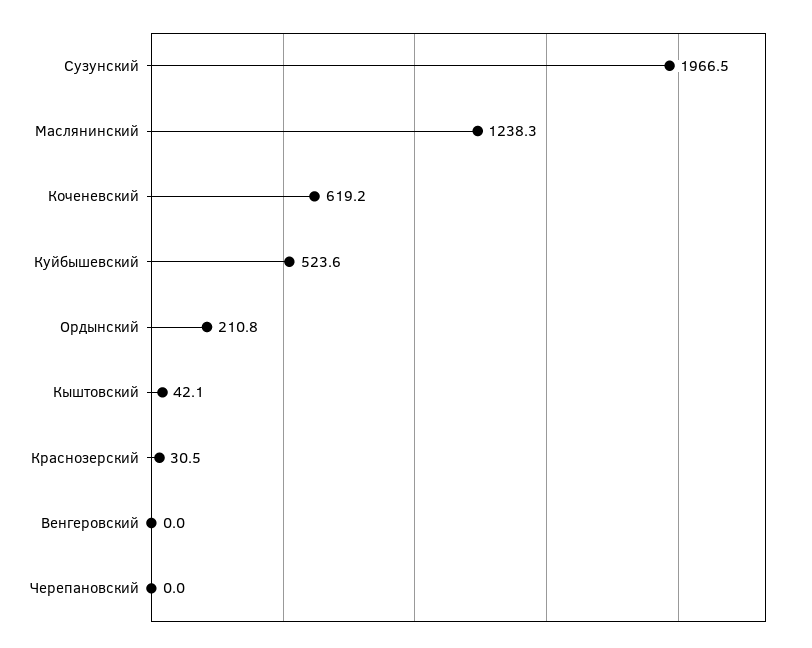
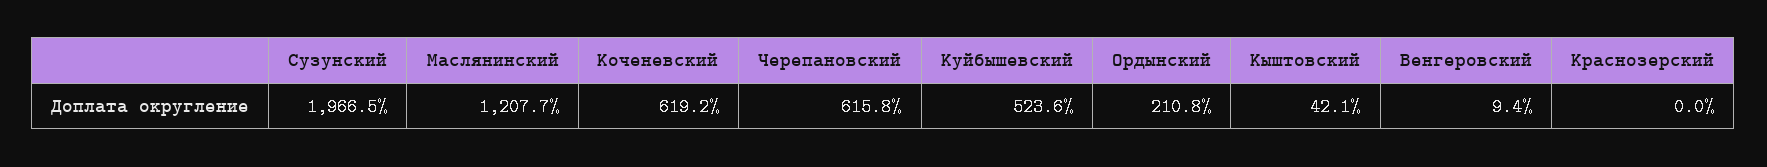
  {
    "Сузунский": 1966.5,
-   "Маслянинский": 1238.3,
+   "Маслянинский": 1207.7,
    "Коченевский": 619.2,
    "Куйбышевский": 523.6,
    "Ордынский": 210.8,
    "Кыштовский": 42.1,
-   "Краснозерский": 30.5,
+   "Краснозерский": 0,
-   "Венгеровский": 0,
+   "Венгеровский": 9.4,
-   "Черепановский": 0
+   "Черепановский": 615.8
  }

